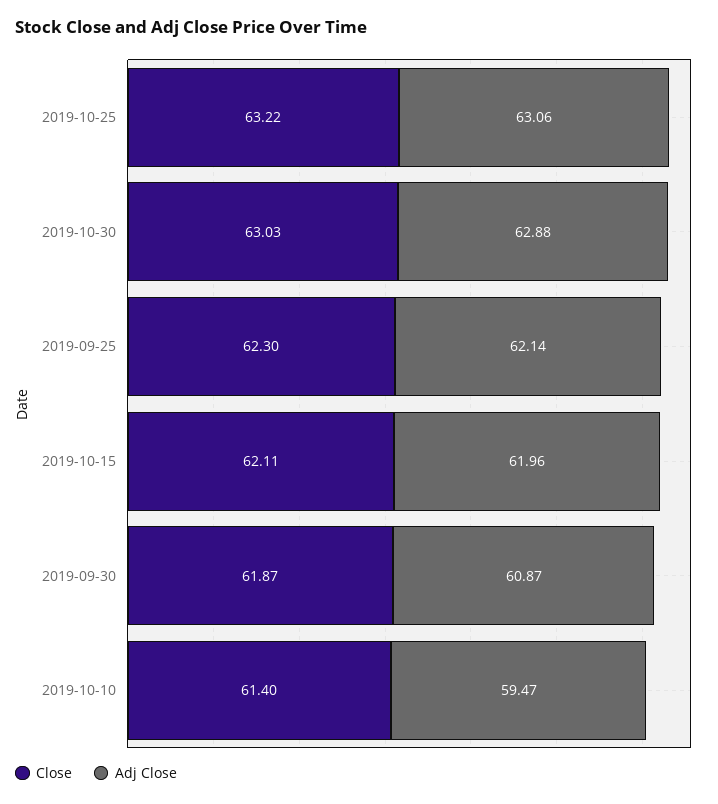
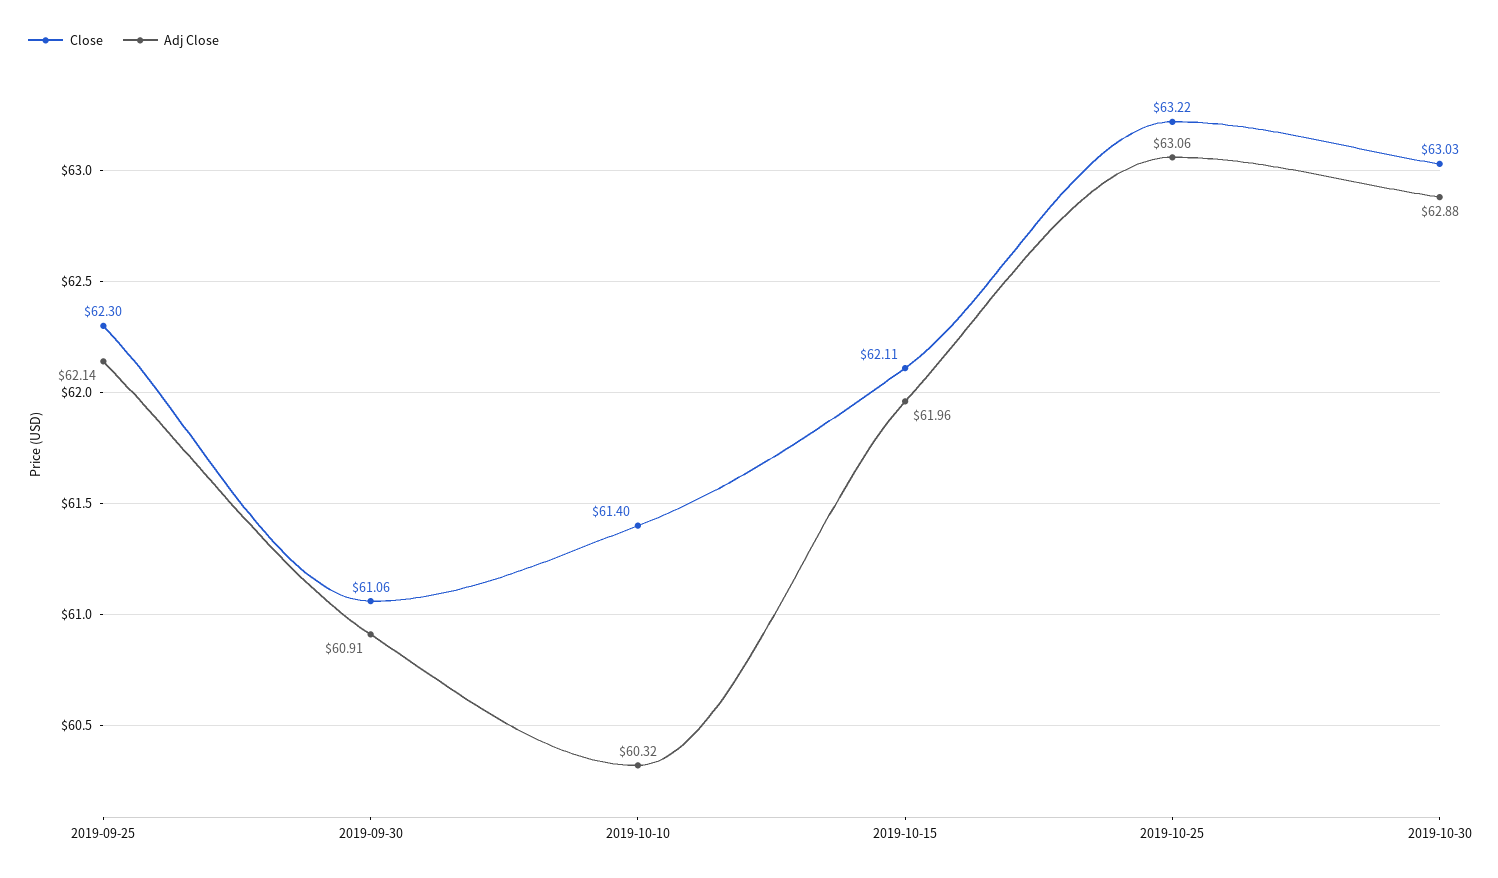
  {
    "Close": {
      "2019-10-25": 63.22,
      "2019-10-30": 63.03,
      "2019-09-25": 62.3,
      "2019-10-15": 62.11,
-     "2019-09-30": 61.87,
+     "2019-09-30": 61.06,
      "2019-10-10": 61.4
    },
    "Adj Close": {
      "2019-10-25": 63.06,
      "2019-10-30": 62.88,
      "2019-09-25": 62.14,
      "2019-10-15": 61.96,
-     "2019-09-30": 60.87,
+     "2019-09-30": 60.91,
-     "2019-10-10": 59.47
+     "2019-10-10": 60.32
    }
  }

